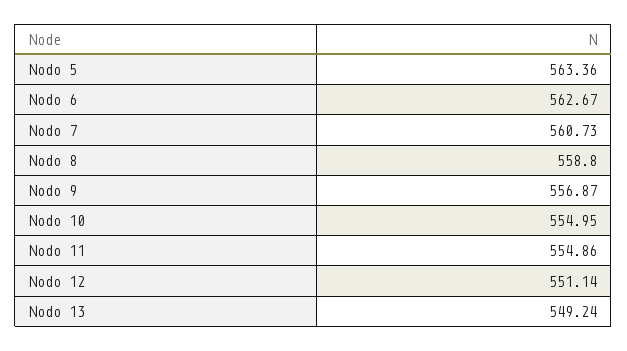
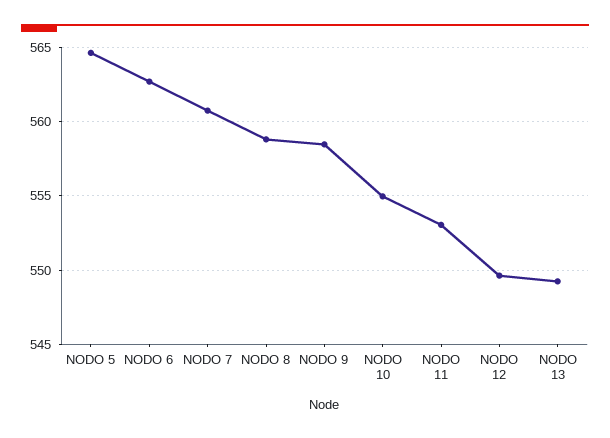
  {
-   "Nodo 5": 563.36,
+   "Nodo 5": 564.5,
    "Nodo 6": 562.67,
    "Nodo 7": 560.73,
    "Nodo 8": 558.8,
-   "Nodo 9": 556.87,
+   "Nodo 9": 558.5,
    "Nodo 10": 554.95,
-   "Nodo 11": 554.86,
+   "Nodo 11": 553,
-   "Nodo 12": 551.14,
+   "Nodo 12": 549.5,
    "Nodo 13": 549.24
  }

